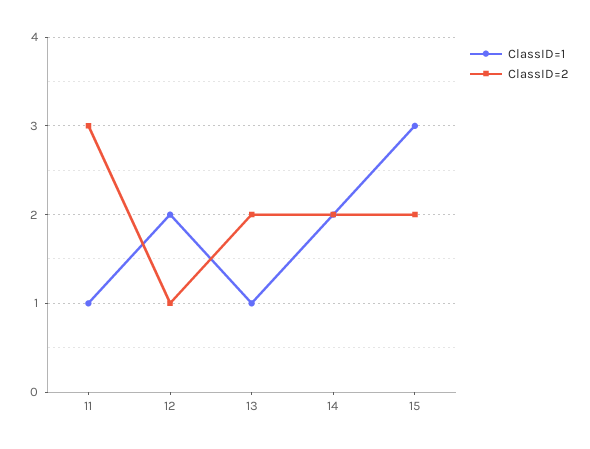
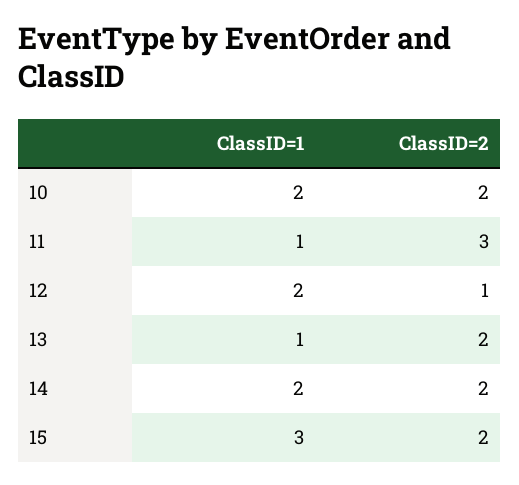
  {
    "ClassID=1": {
      "11": 1,
      "12": 2,
      "13": 1,
      "14": 2,
-     "15": 3
+     "15": 3,
+     "10": 2
    },
    "ClassID=2": {
      "11": 3,
      "12": 1,
      "13": 2,
      "14": 2,
-     "15": 2
+     "15": 2,
+     "10": 2
    }
  }

